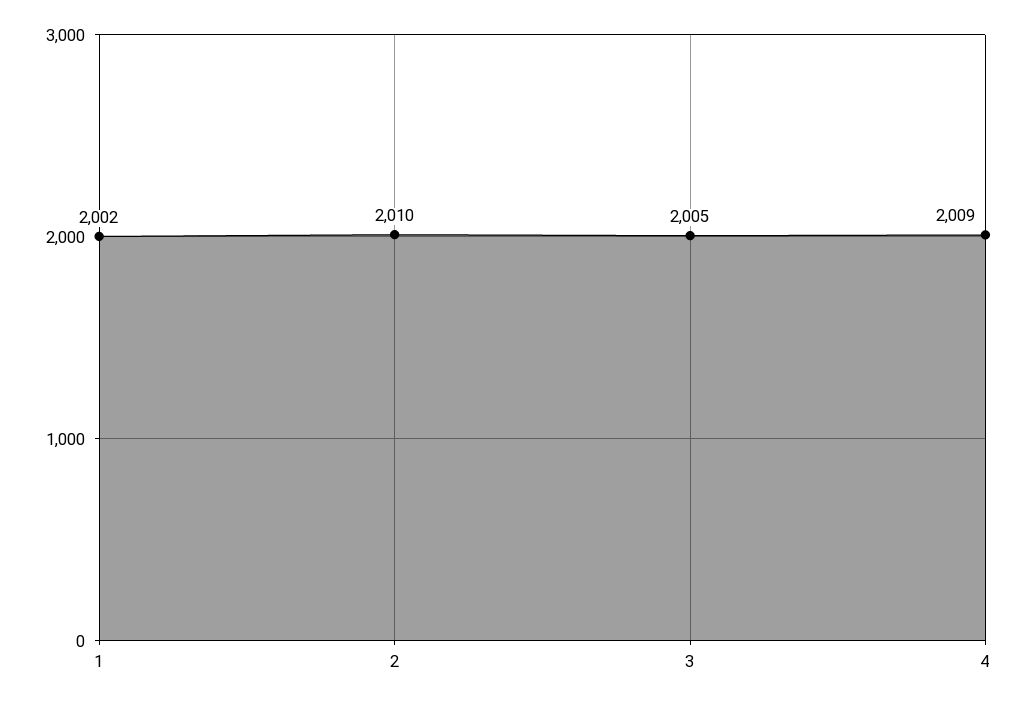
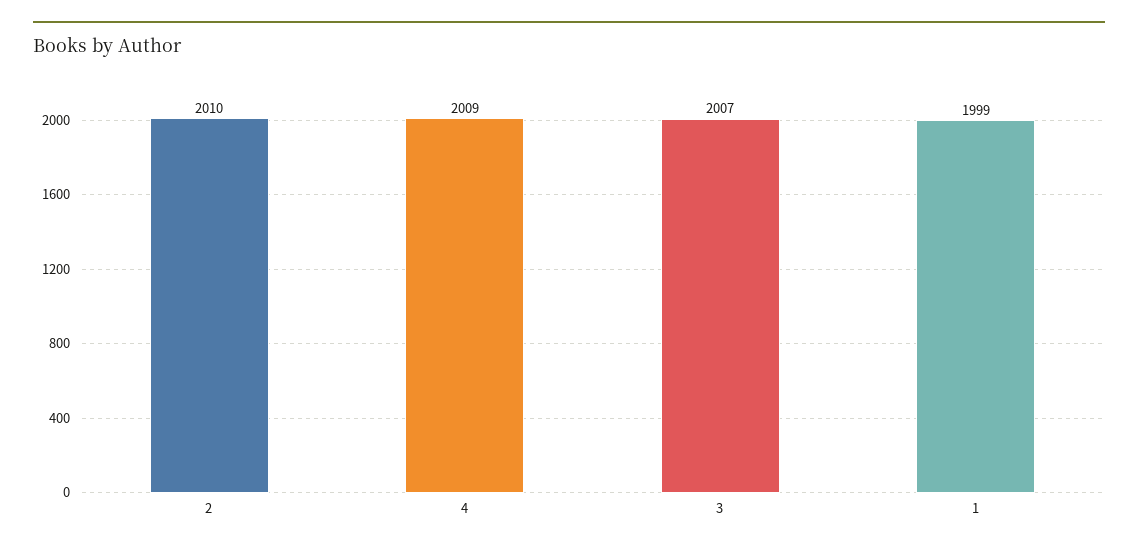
  {
-   "1": 2002,
+   "1": 1999,
    "2": 2010,
-   "3": 2005,
+   "3": 2007,
    "4": 2009
  }

